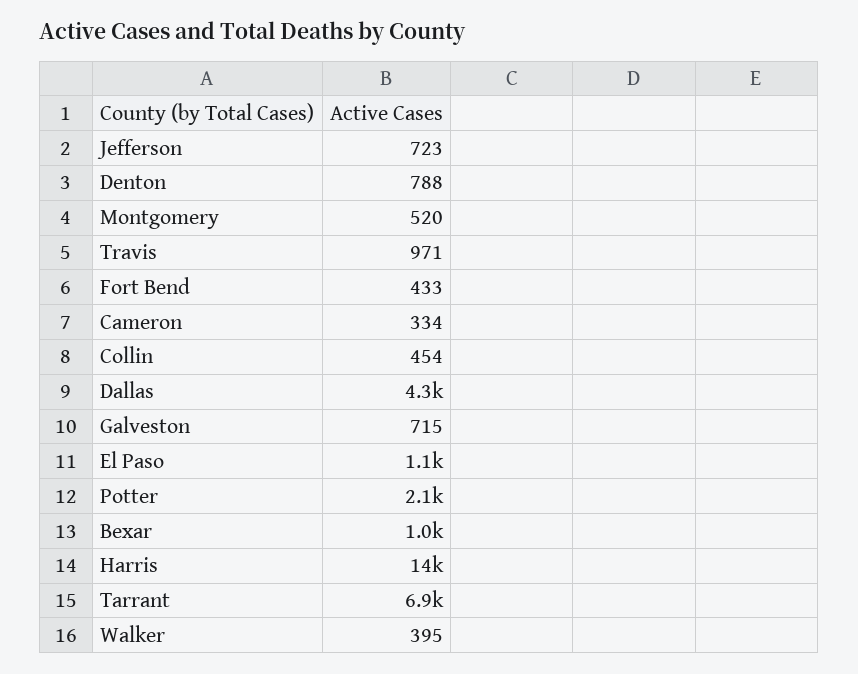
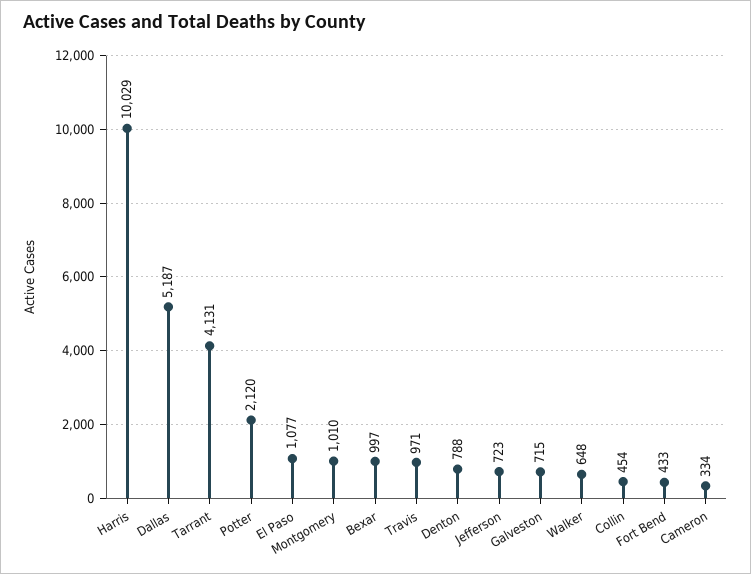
  {
    "Jefferson": 723,
    "Denton": 788,
-   "Montgomery": 520,
+   "Montgomery": 1010,
    "Travis": 971,
    "Fort Bend": 433,
    "Cameron": 334,
    "Collin": 454,
-   "Dallas": 4300,
+   "Dallas": 5187,
    "Galveston": 715,
    "El Paso": 1077,
    "Potter": 2120,
    "Bexar": 997,
-   "Harris": 14000,
+   "Harris": 10029,
-   "Tarrant": 6900,
+   "Tarrant": 4131,
-   "Walker": 395
+   "Walker": 648
  }

